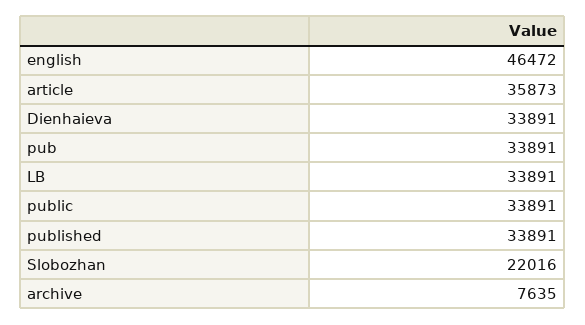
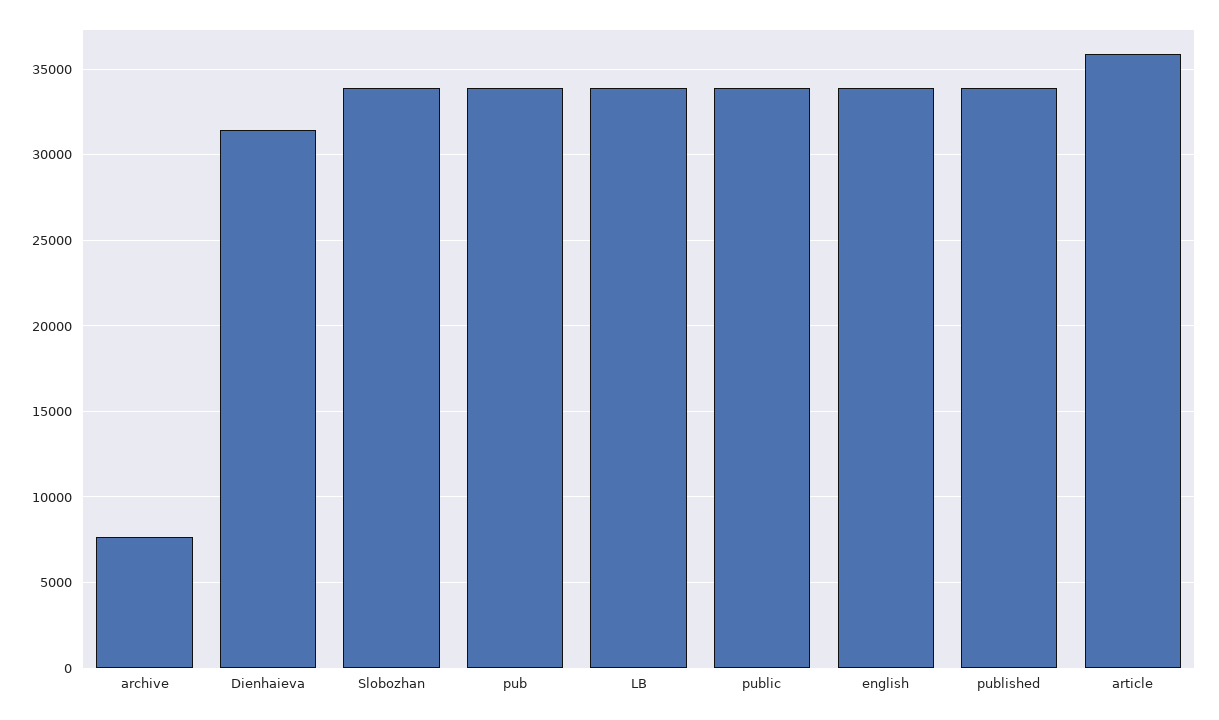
  {
-   "english": 46472,
+   "english": 34000,
    "article": 35873,
-   "Dienhaieva": 33891,
+   "Dienhaieva": 31500,
    "pub": 33891,
    "LB": 33891,
    "public": 33891,
    "published": 33891,
-   "Slobozhan": 22016,
+   "Slobozhan": 34000,
    "archive": 7635
  }

